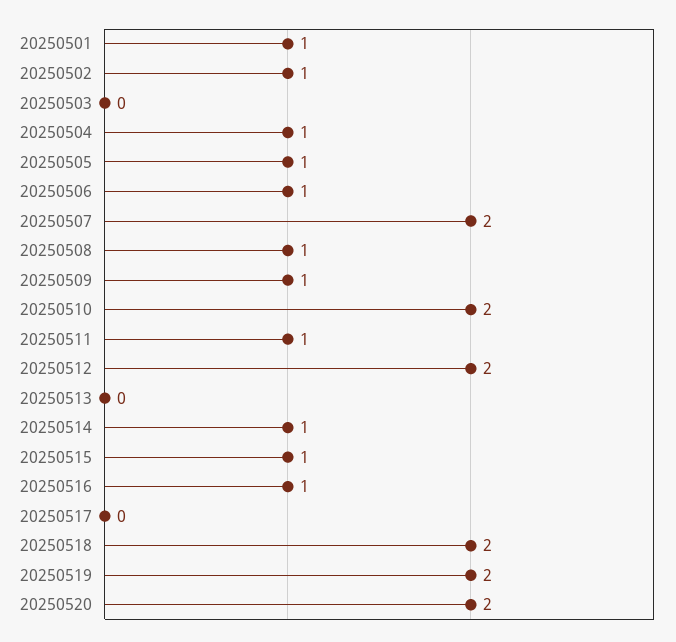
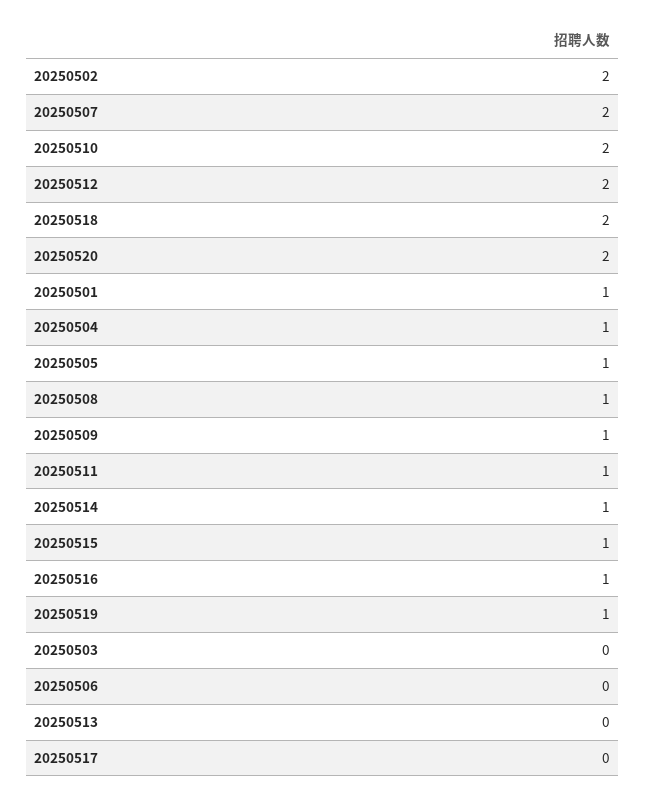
  {
    "20250501": 1,
-   "20250502": 1,
+   "20250502": 2,
    "20250503": 0,
    "20250504": 1,
    "20250505": 1,
-   "20250506": 1,
+   "20250506": 0,
    "20250507": 2,
    "20250508": 1,
    "20250509": 1,
    "20250510": 2,
    "20250511": 1,
    "20250512": 2,
    "20250513": 0,
    "20250514": 1,
    "20250515": 1,
    "20250516": 1,
    "20250517": 0,
    "20250518": 2,
-   "20250519": 2,
+   "20250519": 1,
    "20250520": 2
  }

